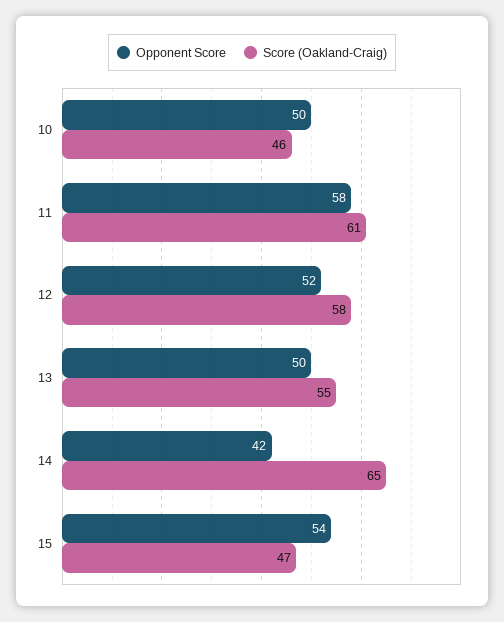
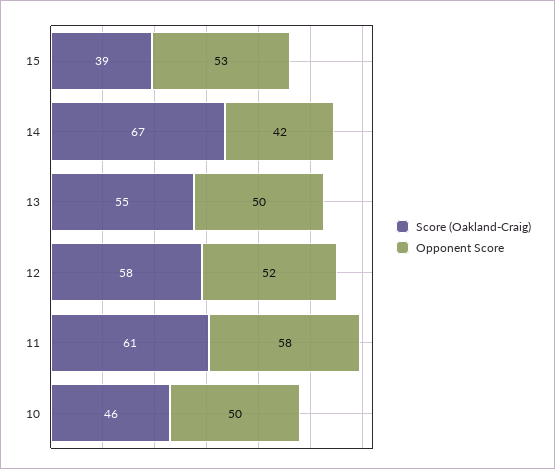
  {
    "Opponent Score": {
      "10": 50,
      "11": 58,
      "12": 52,
      "13": 50,
      "14": 42,
-     "15": 54
+     "15": 53
    },
    "Score (Oakland-Craig)": {
      "10": 46,
      "11": 61,
      "12": 58,
      "13": 55,
-     "14": 65,
+     "14": 67,
-     "15": 47
+     "15": 39
    }
  }

